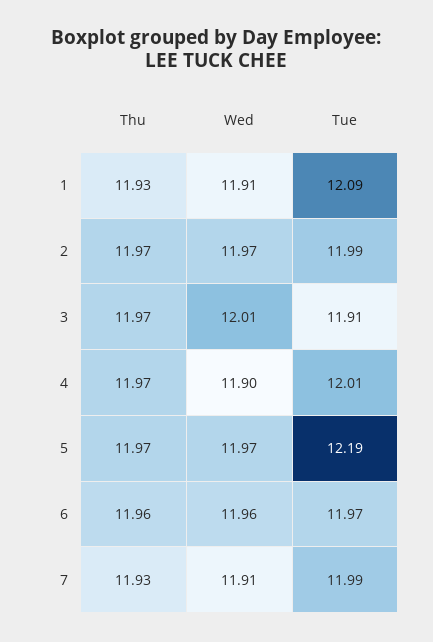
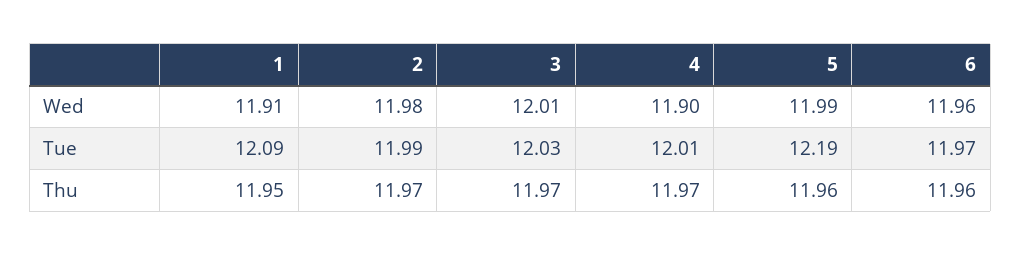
  {
    "Thu": {
-     "1": 11.93,
+     "1": 11.95,
      "2": 11.97,
      "3": 11.97,
      "4": 11.97,
-     "5": 11.97,
+     "5": 11.96,
-     "6": 11.96,
+     "6": 11.96
-     "7": 11.93
    },
    "Wed": {
      "1": 11.91,
-     "2": 11.97,
+     "2": 11.98,
      "3": 12.01,
      "4": 11.9,
-     "5": 11.97,
+     "5": 11.99,
-     "6": 11.96,
+     "6": 11.96
-     "7": 11.91
    },
    "Tue": {
      "1": 12.09,
      "2": 11.99,
-     "3": 11.91,
+     "3": 12.03,
      "4": 12.01,
      "5": 12.19,
-     "6": 11.97,
+     "6": 11.97
-     "7": 11.99
    }
  }

